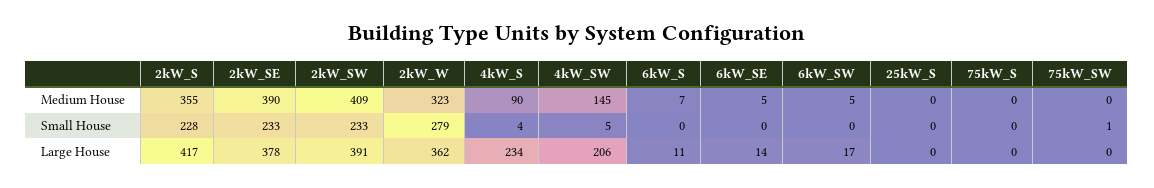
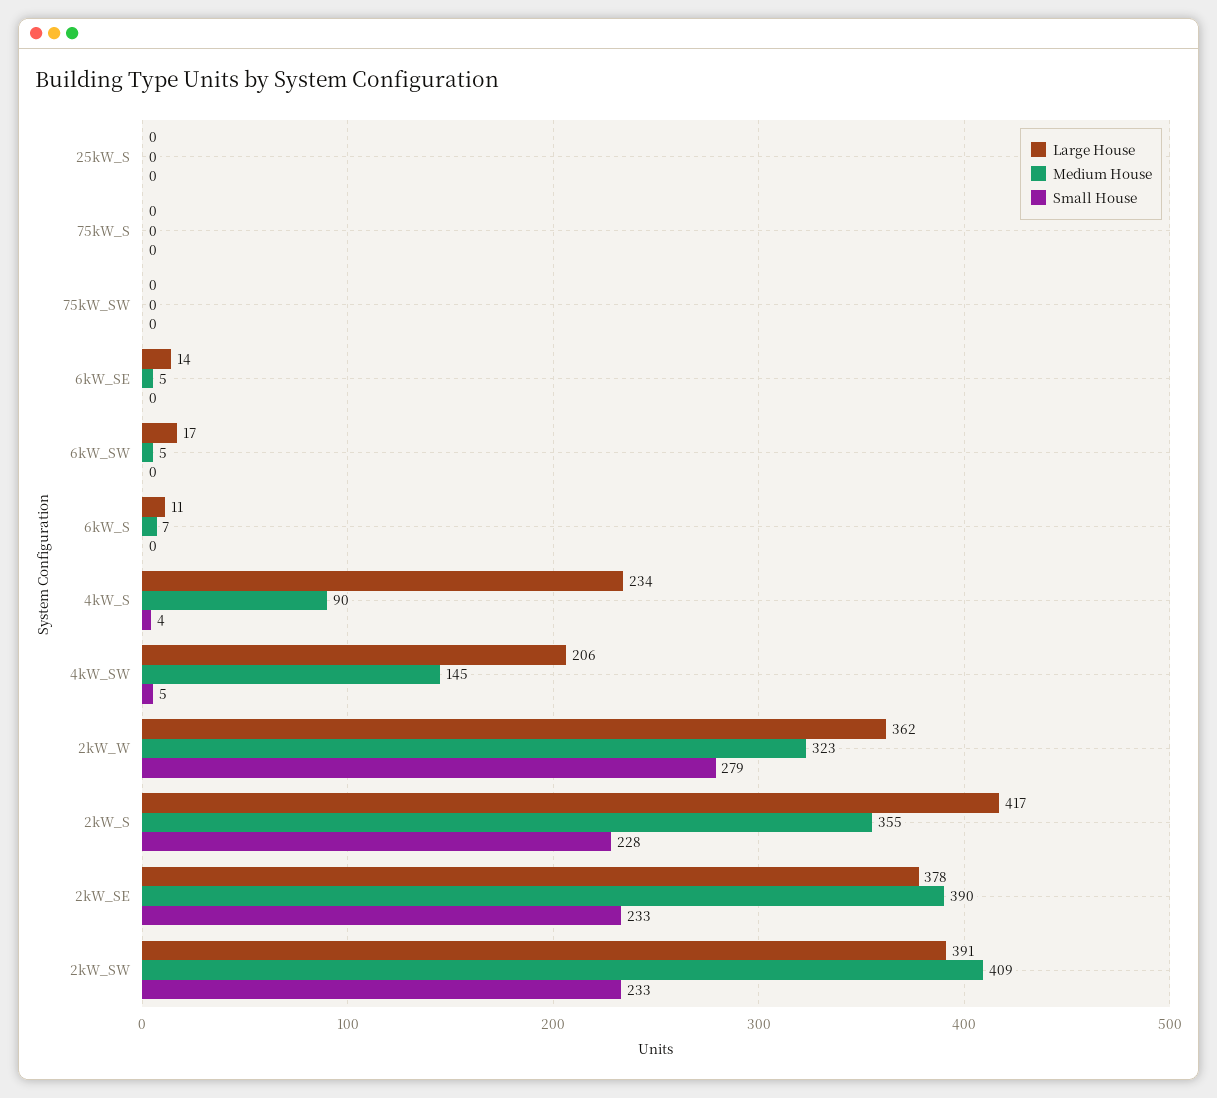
  {
    "Medium House": {
      "2kW_S": 355,
      "2kW_SE": 390,
      "2kW_SW": 409,
      "2kW_W": 323,
      "4kW_S": 90,
      "4kW_SW": 145,
      "6kW_S": 7,
      "6kW_SE": 5,
      "6kW_SW": 5,
      "25kW_S": 0,
      "75kW_S": 0,
      "75kW_SW": 0
    },
    "Small House": {
      "2kW_S": 228,
      "2kW_SE": 233,
      "2kW_SW": 233,
      "2kW_W": 279,
      "4kW_S": 4,
      "4kW_SW": 5,
      "6kW_S": 0,
      "6kW_SE": 0,
      "6kW_SW": 0,
      "25kW_S": 0,
      "75kW_S": 0,
-     "75kW_SW": 1
+     "75kW_SW": 0
    },
    "Large House": {
      "2kW_S": 417,
      "2kW_SE": 378,
      "2kW_SW": 391,
      "2kW_W": 362,
      "4kW_S": 234,
      "4kW_SW": 206,
      "6kW_S": 11,
      "6kW_SE": 14,
      "6kW_SW": 17,
      "25kW_S": 0,
      "75kW_S": 0,
      "75kW_SW": 0
    }
  }

